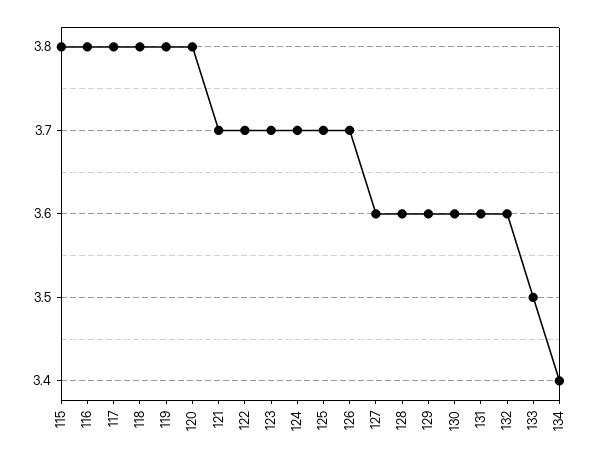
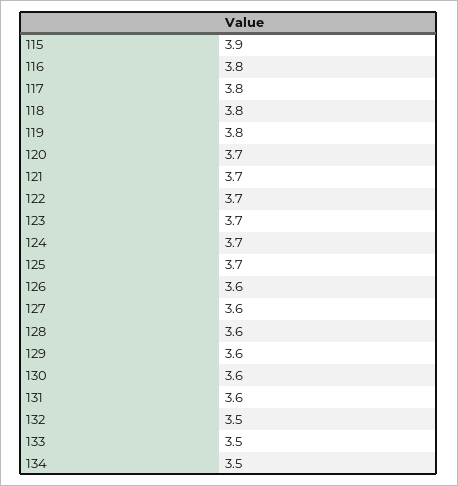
  {
-   "115": 3.8,
+   "115": 3.9,
    "116": 3.8,
    "117": 3.8,
    "118": 3.8,
    "119": 3.8,
-   "120": 3.8,
+   "120": 3.7,
    "121": 3.7,
    "122": 3.7,
    "123": 3.7,
    "124": 3.7,
    "125": 3.7,
-   "126": 3.7,
+   "126": 3.6,
    "127": 3.6,
    "128": 3.6,
    "129": 3.6,
    "130": 3.6,
    "131": 3.6,
-   "132": 3.6,
+   "132": 3.5,
    "133": 3.5,
-   "134": 3.4
+   "134": 3.5
  }

